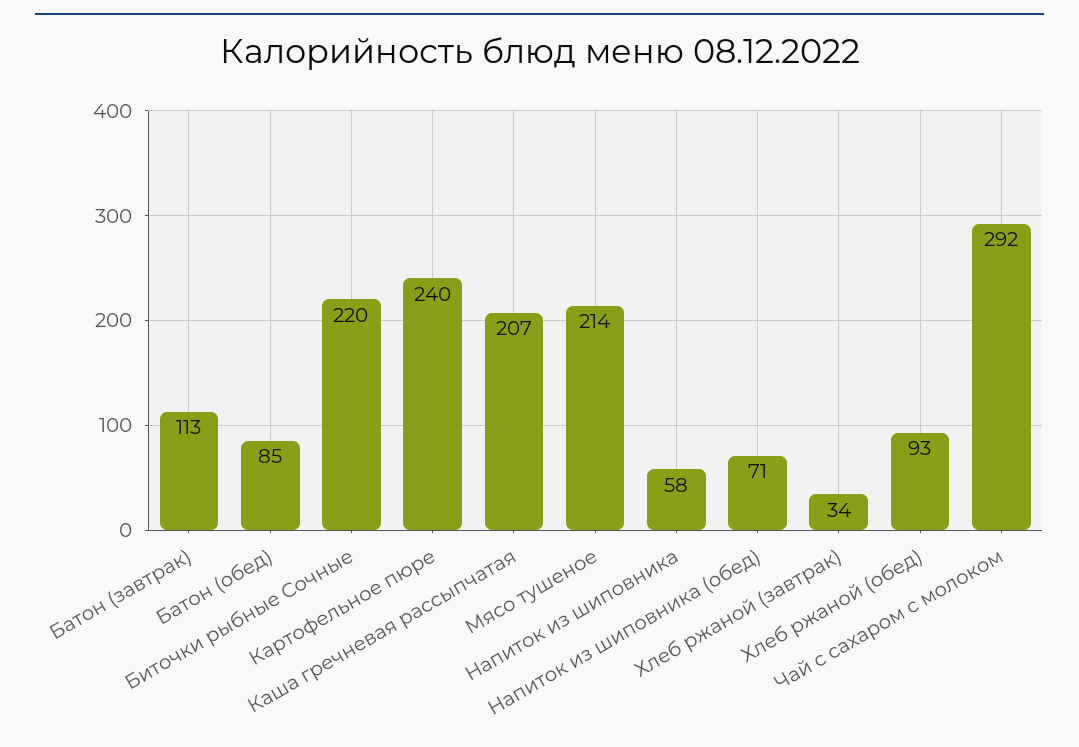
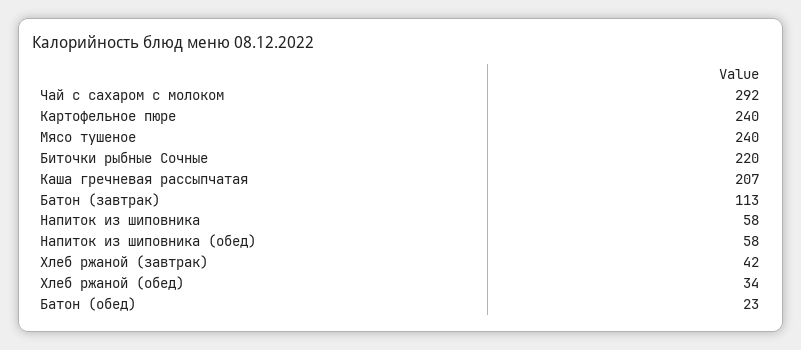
  {
    "Батон (завтрак)": 113,
-   "Батон (обед)": 85,
+   "Батон (обед)": 23,
    "Биточки рыбные Сочные": 220,
    "Картофельное пюре": 240,
    "Каша гречневая рассыпчатая": 207,
-   "Мясо тушеное": 214,
+   "Мясо тушеное": 240,
    "Напиток из шиповника": 58,
-   "Напиток из шиповника (обед)": 71,
+   "Напиток из шиповника (обед)": 58,
-   "Хлеб ржаной (завтрак)": 34,
+   "Хлеб ржаной (завтрак)": 42,
-   "Хлеб ржаной (обед)": 93,
+   "Хлеб ржаной (обед)": 34,
    "Чай с сахаром с молоком": 292
  }

